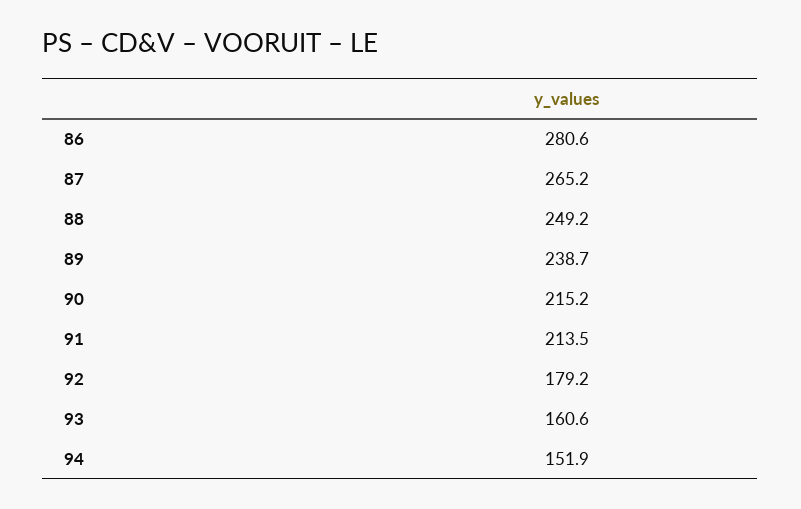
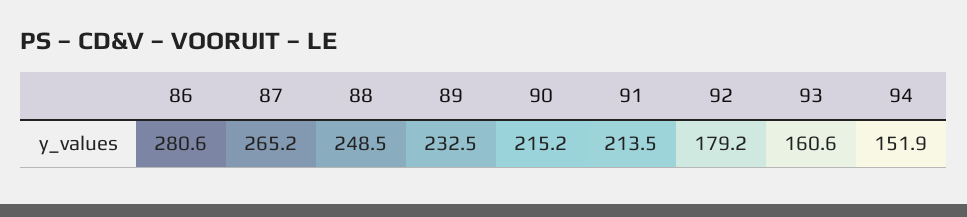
  {
    "86": 280.6,
    "87": 265.2,
-   "88": 249.2,
+   "88": 248.5,
-   "89": 238.7,
+   "89": 232.5,
    "90": 215.2,
    "91": 213.5,
    "92": 179.2,
    "93": 160.6,
    "94": 151.9
  }

